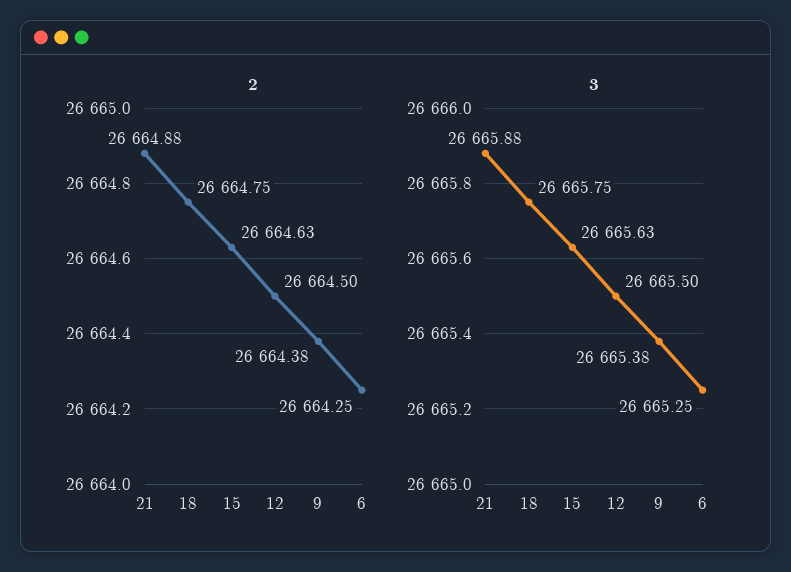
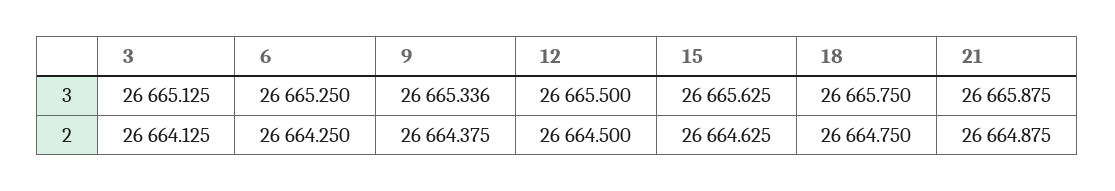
  {
    "2": {
      "21": 26664.875,
      "18": 26664.75,
      "15": 26664.625,
      "12": 26664.5,
      "9": 26664.375,
-     "6": 26664.25
+     "6": 26664.25,
+     "3": 26664.125
    },
    "3": {
      "21": 26665.875,
      "18": 26665.75,
      "15": 26665.625,
      "12": 26665.5,
-     "9": 26665.38,
+     "9": 26665.336,
-     "6": 26665.25
+     "6": 26665.25,
+     "3": 26665.125
    }
  }

